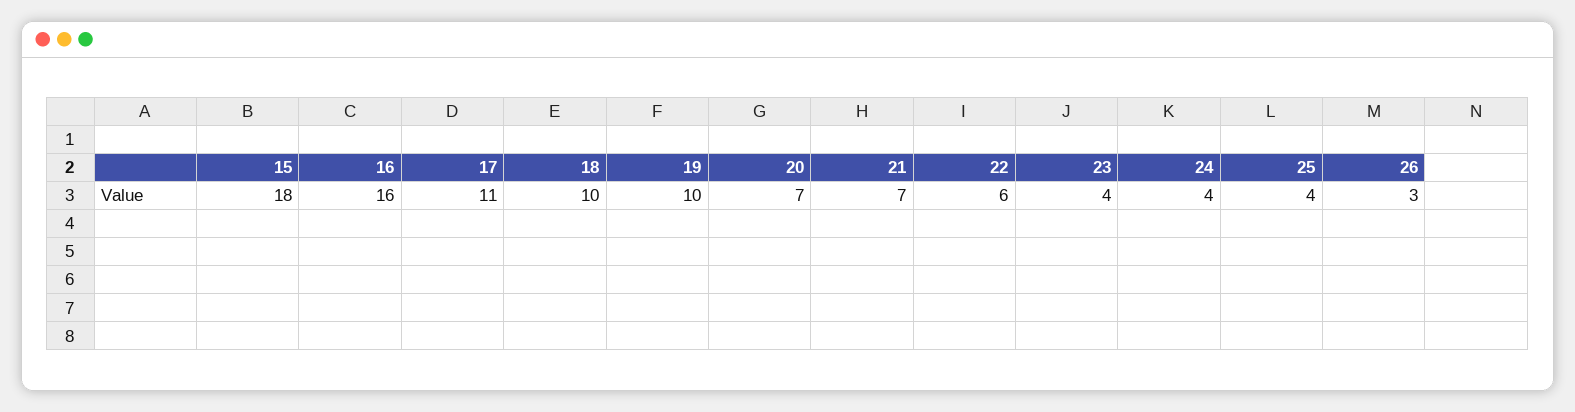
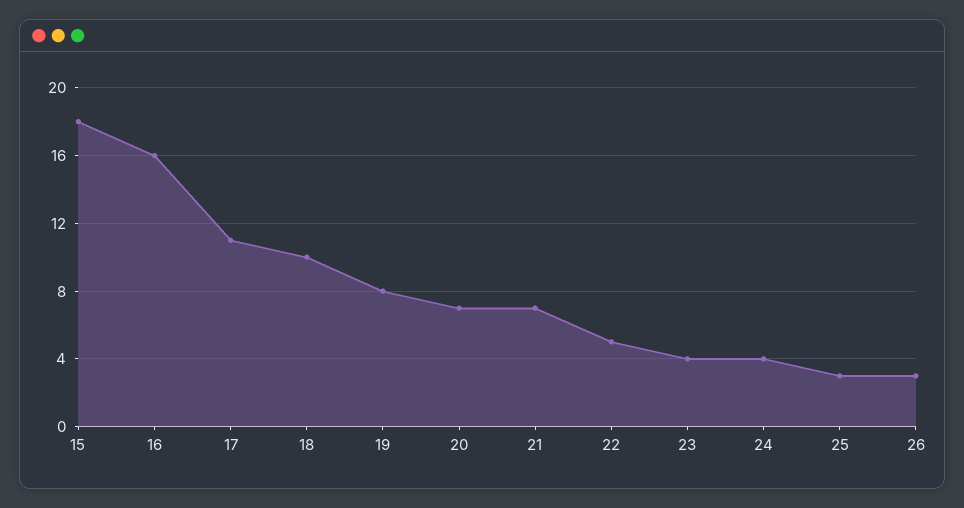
  {
    "15": 18,
    "16": 16,
    "17": 11,
    "18": 10,
-   "19": 10,
+   "19": 8,
    "20": 7,
    "21": 7,
-   "22": 6,
+   "22": 5,
    "23": 4,
    "24": 4,
-   "25": 4,
+   "25": 3,
    "26": 3
  }

